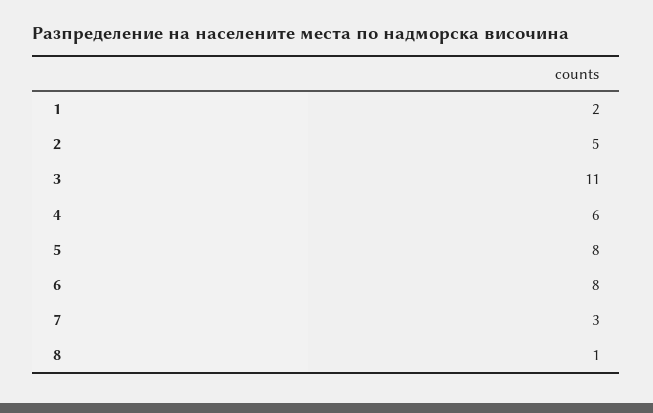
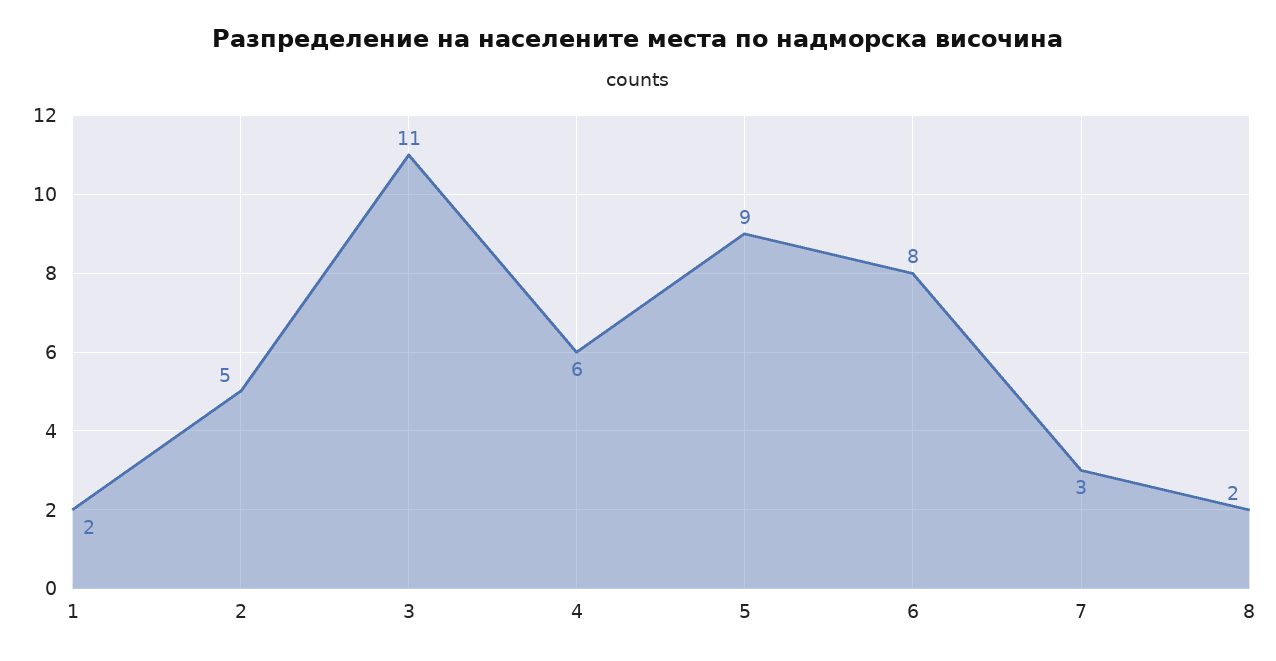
  {
    "1": 2,
    "2": 5,
    "3": 11,
    "4": 6,
-   "5": 8,
+   "5": 9,
    "6": 8,
    "7": 3,
-   "8": 1
+   "8": 2
  }

